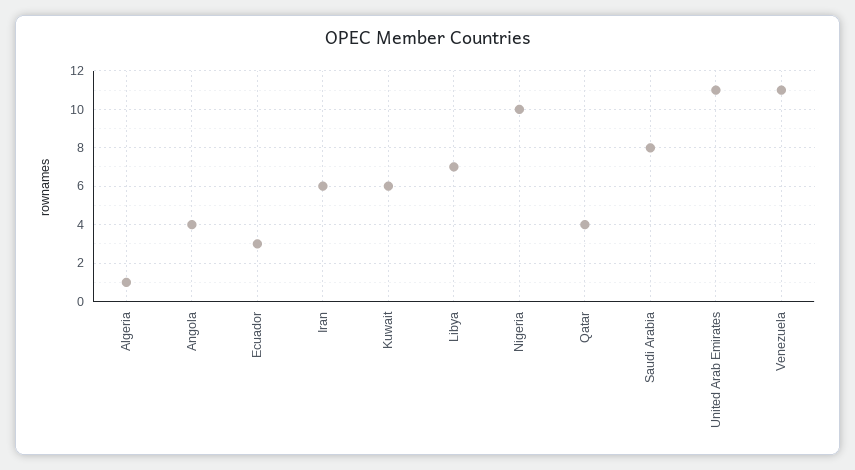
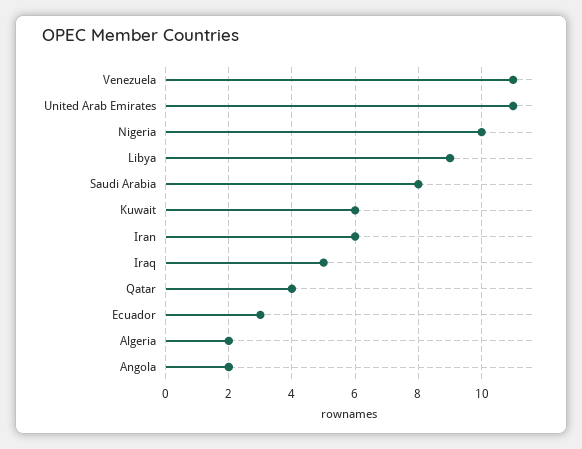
  {
-   "Algeria": 1,
+   "Algeria": 2,
-   "Angola": 4,
+   "Angola": 2,
    "Ecuador": 3,
    "Iran": 6,
    "Kuwait": 6,
-   "Libya": 7,
+   "Libya": 9,
    "Nigeria": 10,
    "Qatar": 4,
    "Saudi Arabia": 8,
    "United Arab Emirates": 11,
-   "Venezuela": 11
+   "Venezuela": 11,
+   "Iraq": 5
  }

